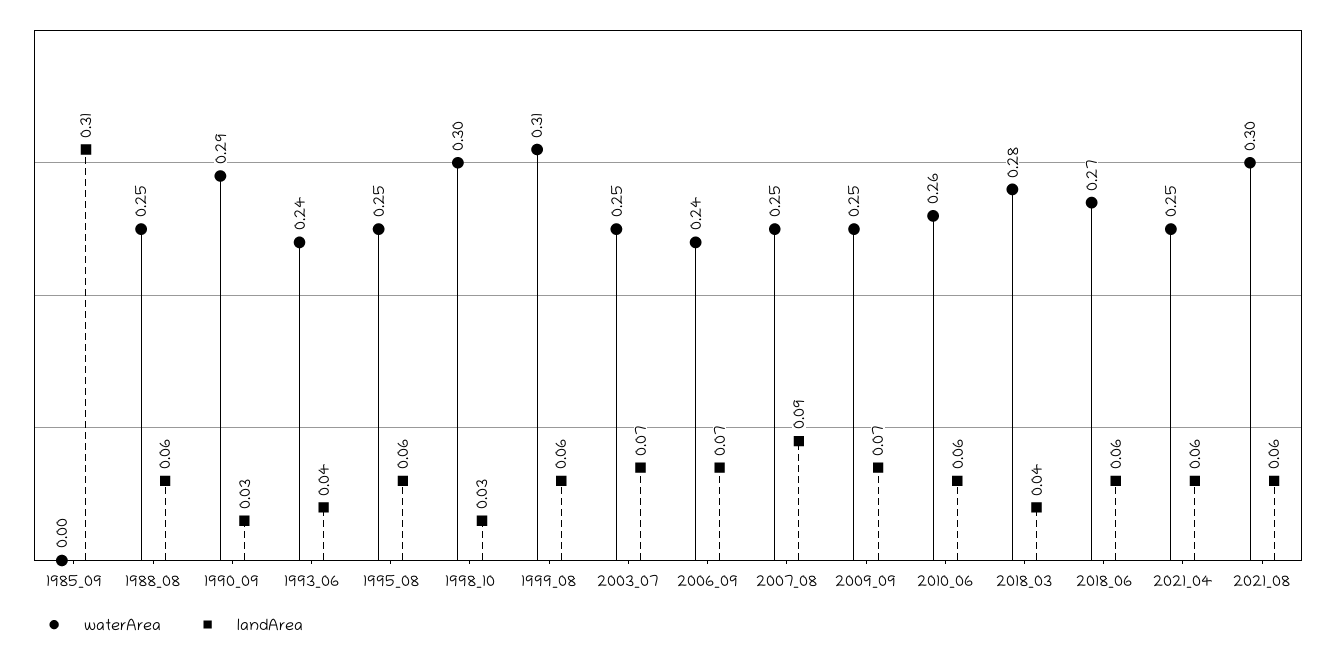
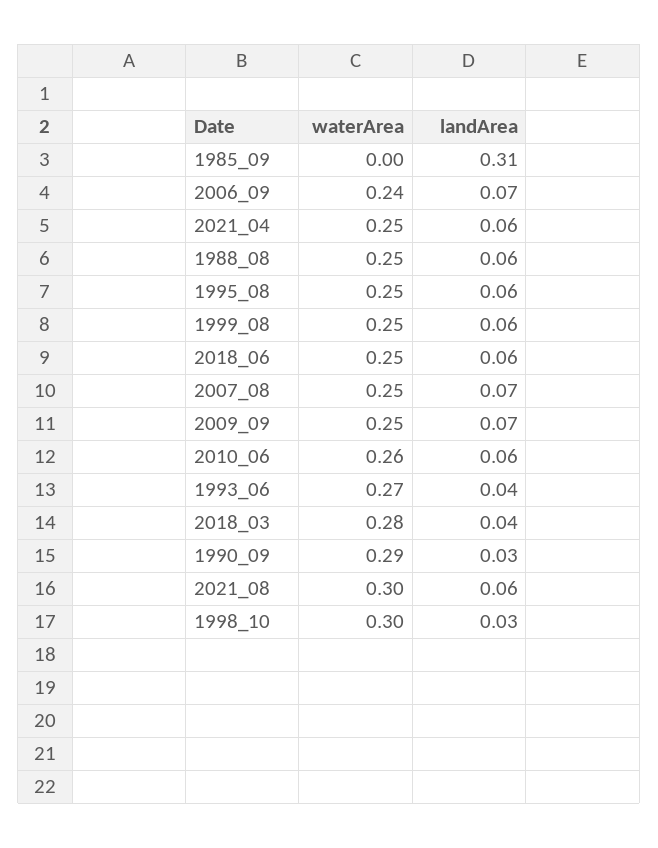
  {
    "waterArea": {
      "1985_09": 0,
      "1988_08": 0.25,
      "1990_09": 0.29,
-     "1993_06": 0.24,
+     "1993_06": 0.27,
      "1995_08": 0.25,
      "1998_10": 0.3,
-     "1999_08": 0.31,
+     "1999_08": 0.25,
-     "2003_07": 0.25,
      "2006_09": 0.24,
      "2007_08": 0.25,
      "2009_09": 0.25,
      "2010_06": 0.26,
      "2018_03": 0.28,
-     "2018_06": 0.27,
+     "2018_06": 0.25,
      "2021_04": 0.25,
      "2021_08": 0.3
    },
    "landArea": {
      "1985_09": 0.31,
      "1988_08": 0.06,
      "1990_09": 0.03,
      "1993_06": 0.04,
      "1995_08": 0.06,
      "1998_10": 0.03,
      "1999_08": 0.06,
-     "2003_07": 0.07,
      "2006_09": 0.07,
-     "2007_08": 0.09,
+     "2007_08": 0.07,
      "2009_09": 0.07,
      "2010_06": 0.06,
      "2018_03": 0.04,
      "2018_06": 0.06,
      "2021_04": 0.06,
      "2021_08": 0.06
    }
  }

